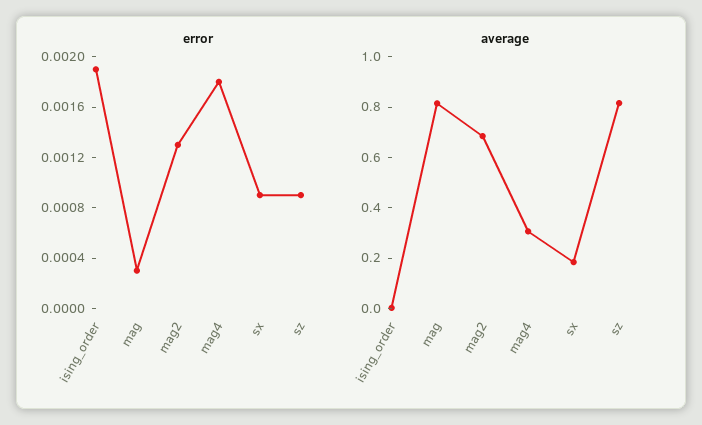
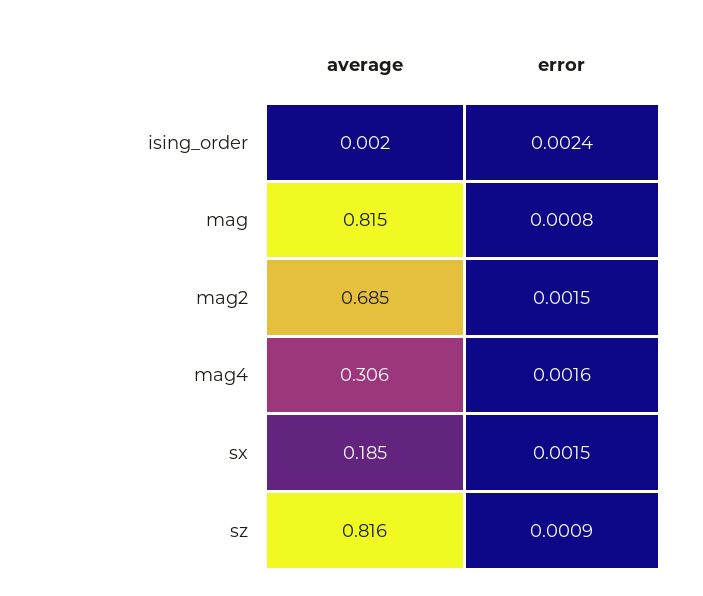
  {
    "error": {
-     "ising_order": 0.0019,
+     "ising_order": 0.0024,
-     "mag": 0.0003,
+     "mag": 0.0008,
-     "mag2": 0.0013,
+     "mag2": 0.0015,
-     "mag4": 0.0018,
+     "mag4": 0.0016,
-     "sx": 0.0009,
+     "sx": 0.0015,
      "sz": 0.0009
    },
    "average": {
      "ising_order": 0.002,
      "mag": 0.815,
      "mag2": 0.685,
      "mag4": 0.306,
      "sx": 0.185,
      "sz": 0.816
    }
  }

